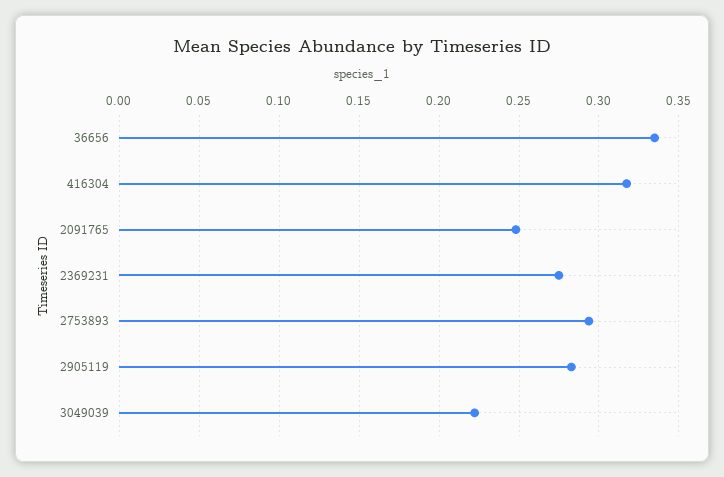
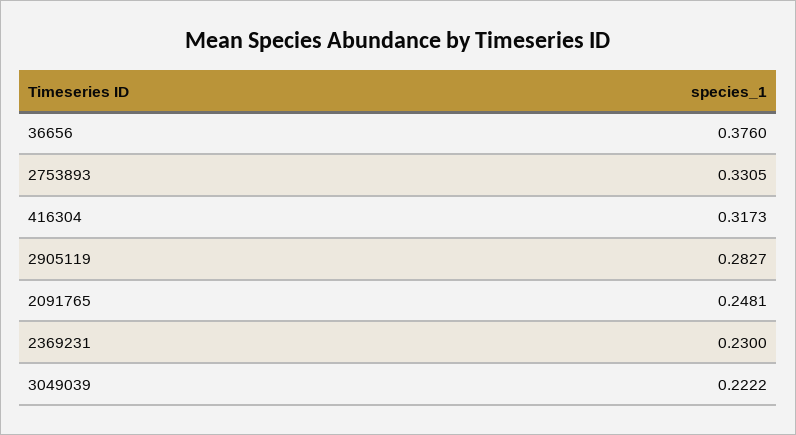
  {
-   "36656": 0.335,
+   "36656": 0.376,
    "416304": 0.3173,
    "2091765": 0.2481,
-   "2369231": 0.275,
+   "2369231": 0.23,
-   "2753893": 0.295,
+   "2753893": 0.3305,
    "2905119": 0.2827,
    "3049039": 0.2222
  }

